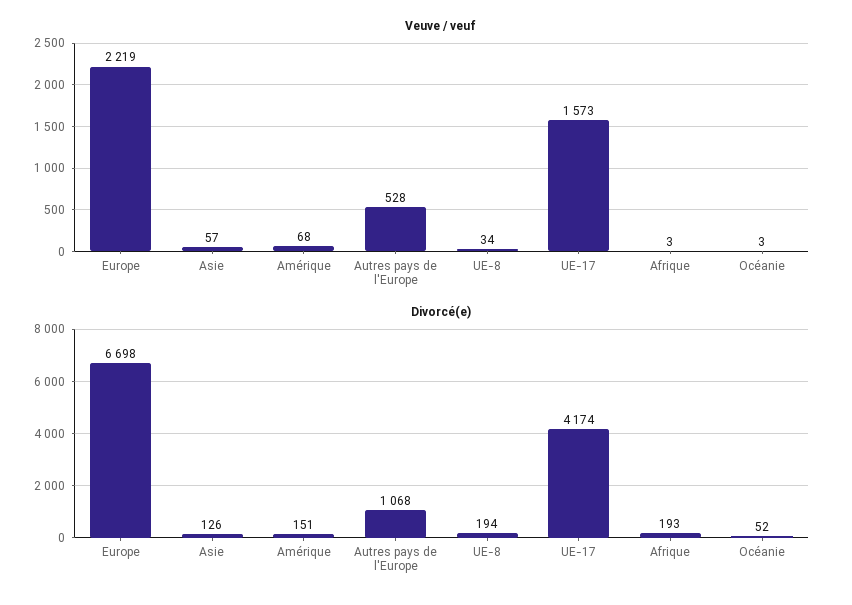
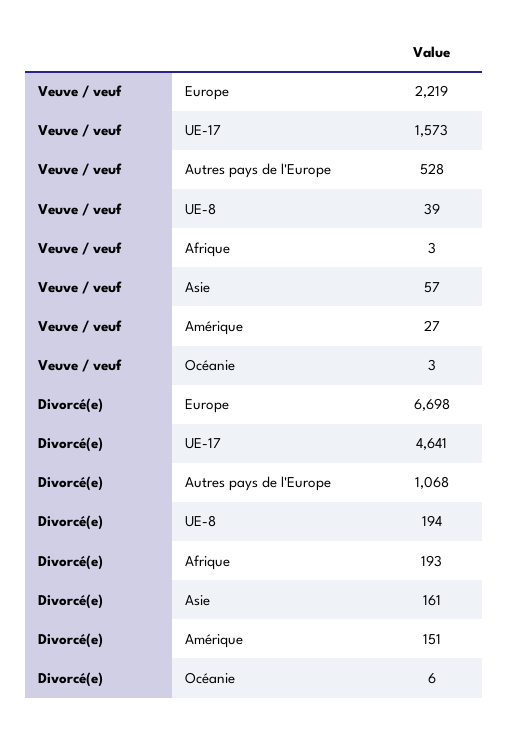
  {
    "Veuve / veuf": {
      "Europe": 2219,
      "Asie": 57,
-     "Amérique": 68,
+     "Amérique": 27,
      "Autres pays de l'Europe": 528,
-     "UE-8": 34,
+     "UE-8": 39,
      "UE-17": 1573,
      "Afrique": 3,
      "Océanie": 3
    },
    "Divorcé(e)": {
      "Europe": 6698,
-     "Asie": 126,
+     "Asie": 161,
      "Amérique": 151,
      "Autres pays de l'Europe": 1068,
      "UE-8": 194,
-     "UE-17": 4174,
+     "UE-17": 4641,
      "Afrique": 193,
-     "Océanie": 52
+     "Océanie": 6
    }
  }

